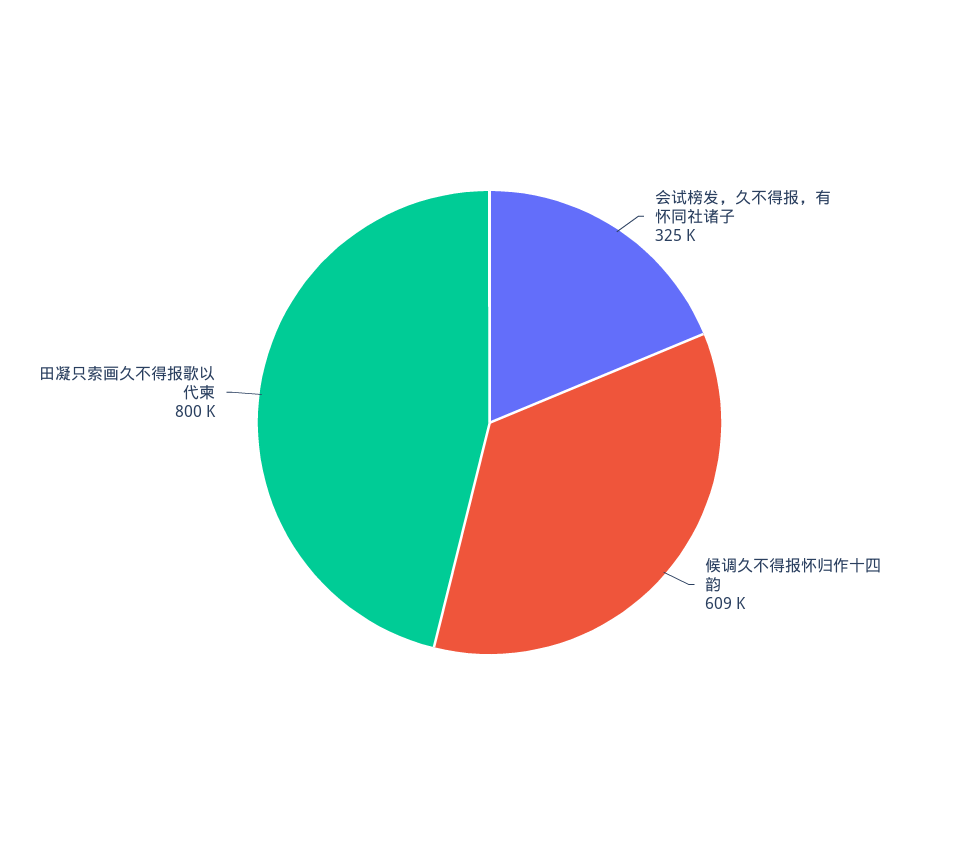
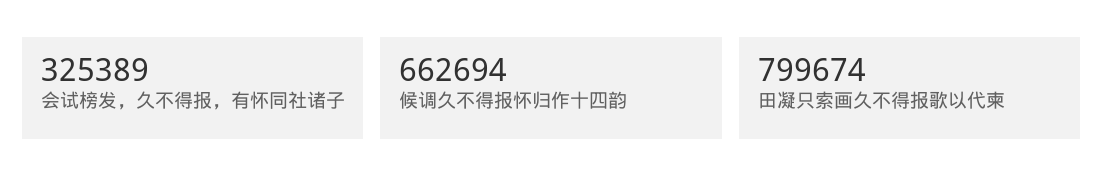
  {
    "会试榜发，久不得报，有怀同社诸子": 325389,
-   "候调久不得报怀归作十四韵": 609000,
+   "候调久不得报怀归作十四韵": 662694,
    "田凝只索画久不得报歌以代柬": 799674
  }

